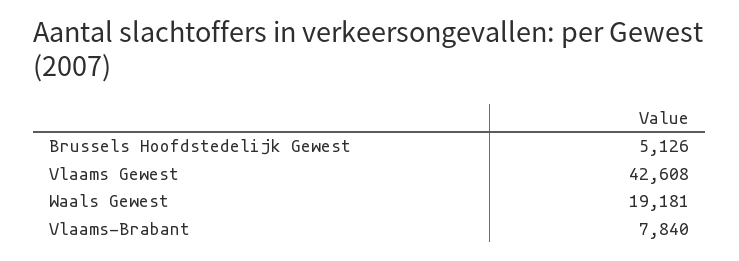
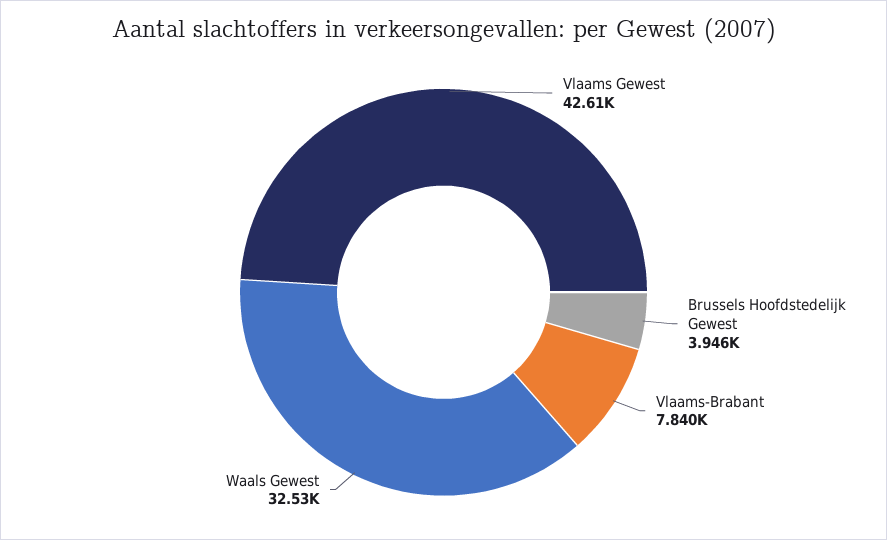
  {
-   "Brussels Hoofdstedelijk Gewest": 5126,
+   "Brussels Hoofdstedelijk Gewest": 3946,
    "Vlaams Gewest": 42608,
-   "Waals Gewest": 19181,
+   "Waals Gewest": 32530,
    "Vlaams-Brabant": 7840
  }

